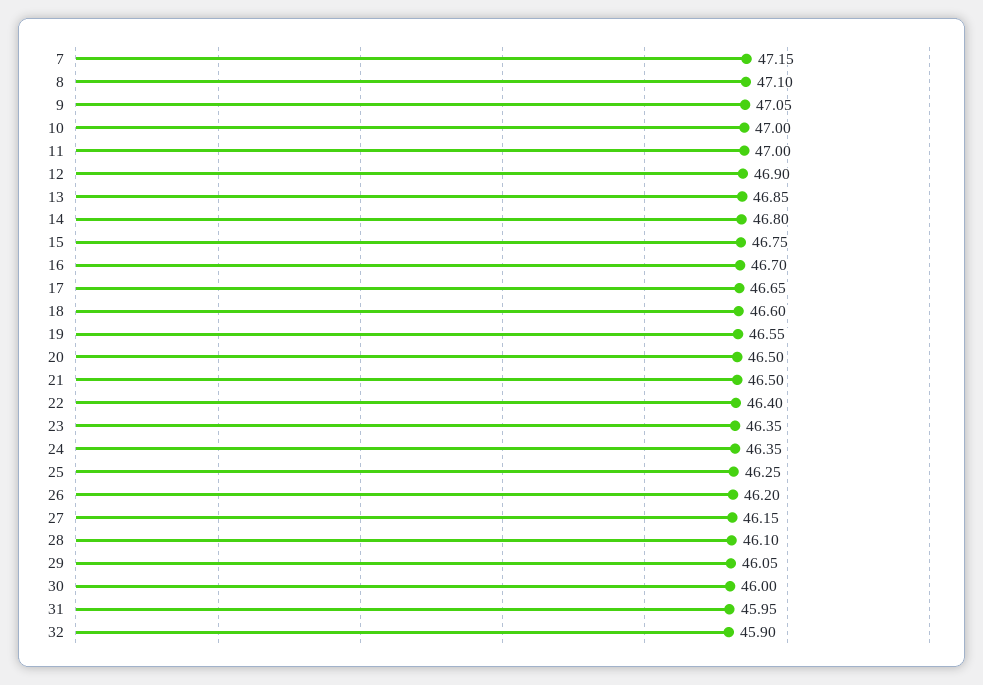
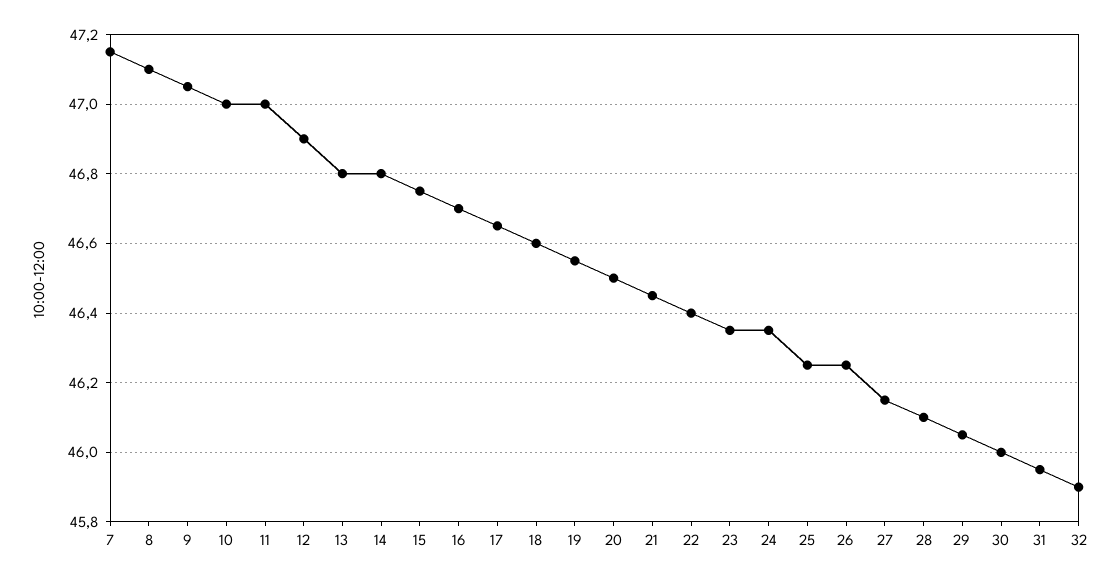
  {
    "7": 47.15,
    "8": 47.1,
    "9": 47.05,
    "10": 47,
    "11": 47,
    "12": 46.9,
-   "13": 46.85,
+   "13": 46.8,
    "14": 46.8,
    "15": 46.75,
    "16": 46.7,
    "17": 46.65,
    "18": 46.6,
    "19": 46.55,
    "20": 46.5,
-   "21": 46.5,
+   "21": 46.45,
    "22": 46.4,
    "23": 46.35,
    "24": 46.35,
    "25": 46.25,
-   "26": 46.2,
+   "26": 46.25,
    "27": 46.15,
    "28": 46.1,
    "29": 46.05,
    "30": 46,
    "31": 45.95,
    "32": 45.9
  }

